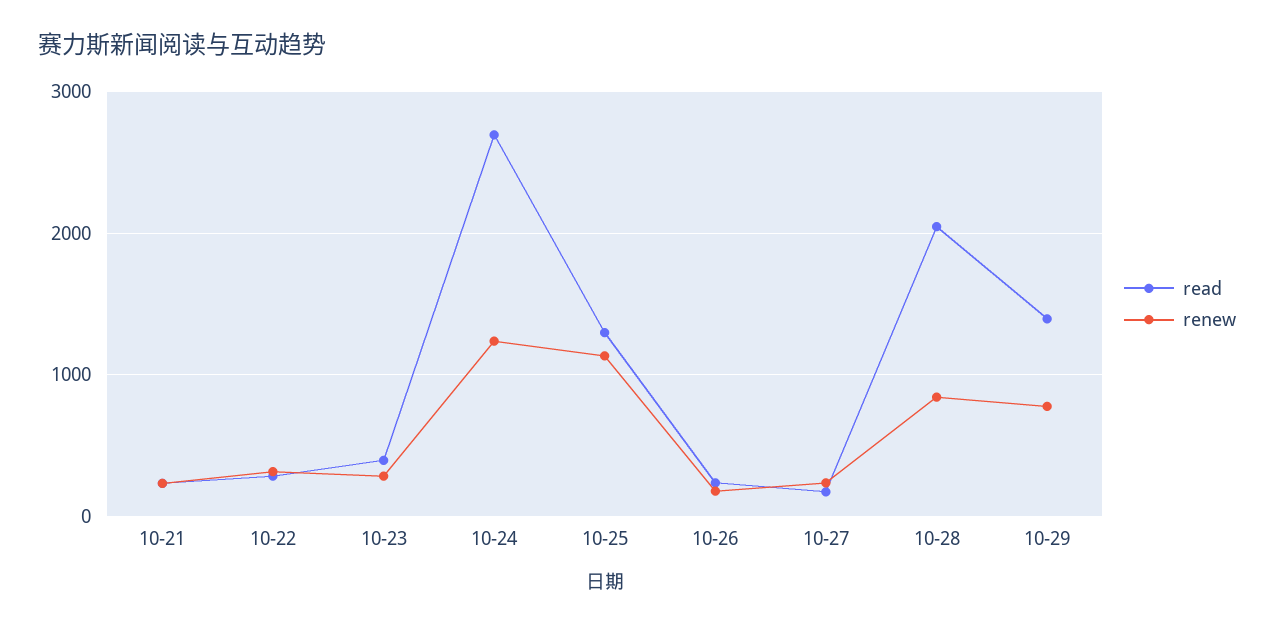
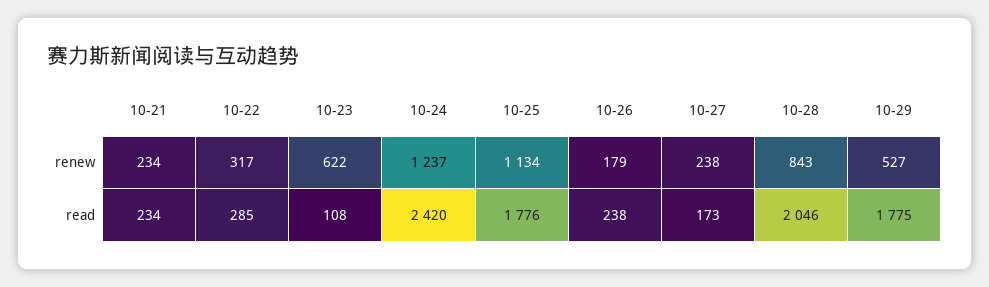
  {
    "read": {
      "10-21": 234,
      "10-22": 285,
-     "10-23": 400,
+     "10-23": 108,
-     "10-24": 2700,
+     "10-24": 2420,
-     "10-25": 1300,
+     "10-25": 1776,
      "10-26": 238,
      "10-27": 173,
      "10-28": 2046,
-     "10-29": 1400
+     "10-29": 1775
    },
    "renew": {
      "10-21": 234,
      "10-22": 317,
-     "10-23": 300,
+     "10-23": 622,
      "10-24": 1237,
      "10-25": 1134,
      "10-26": 179,
      "10-27": 238,
      "10-28": 843,
-     "10-29": 800
+     "10-29": 527
    }
  }

